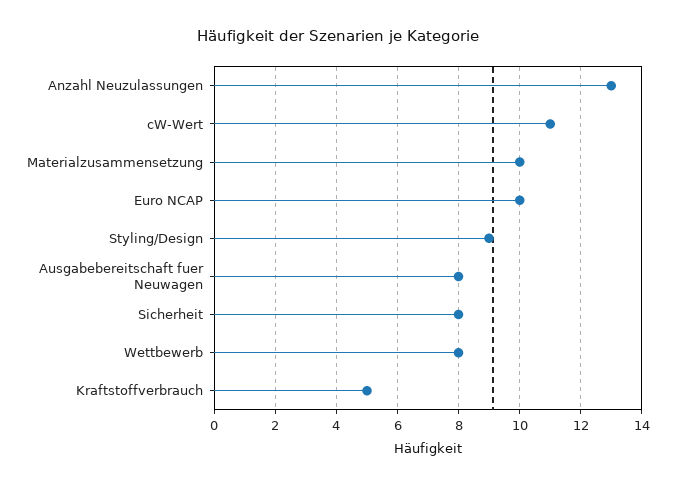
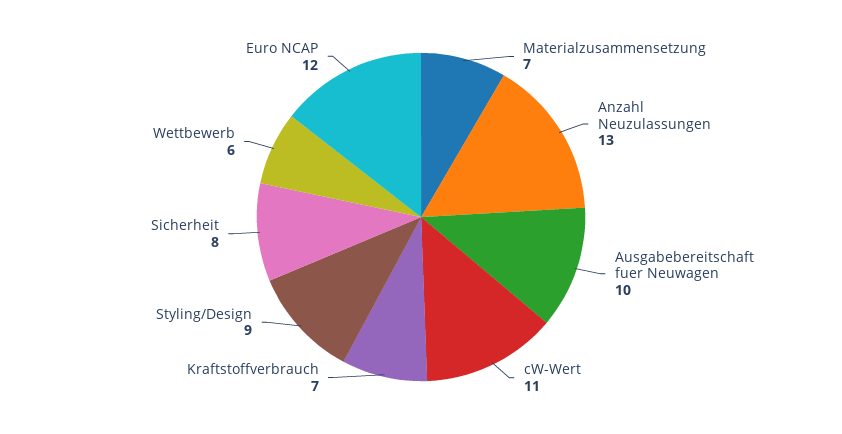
  {
    "Anzahl Neuzulassungen": 13,
    "cW-Wert": 11,
-   "Materialzusammensetzung": 10,
+   "Materialzusammensetzung": 7,
-   "Euro NCAP": 10,
+   "Euro NCAP": 12,
    "Styling/Design": 9,
-   "Ausgabebereitschaft fuer Neuwagen": 8,
+   "Ausgabebereitschaft fuer Neuwagen": 10,
    "Sicherheit": 8,
-   "Wettbewerb": 8,
+   "Wettbewerb": 6,
-   "Kraftstoffverbrauch": 5
+   "Kraftstoffverbrauch": 7
  }

